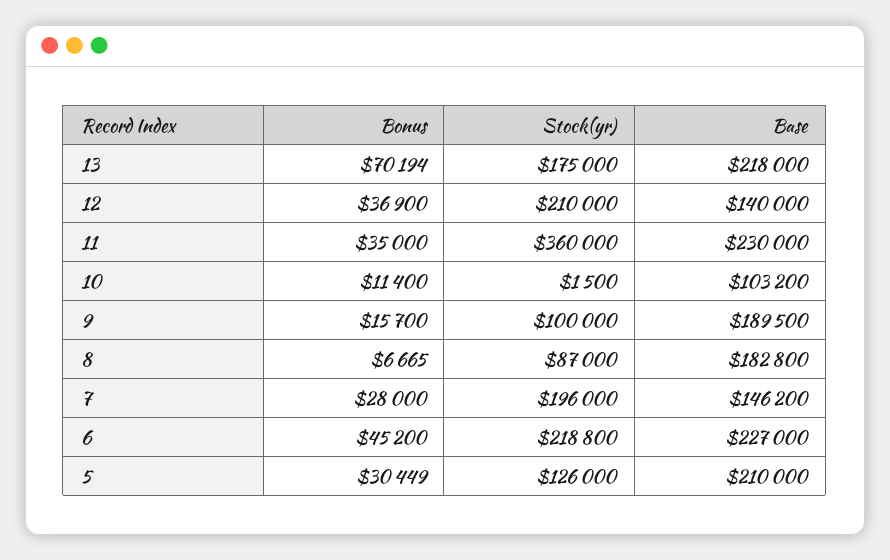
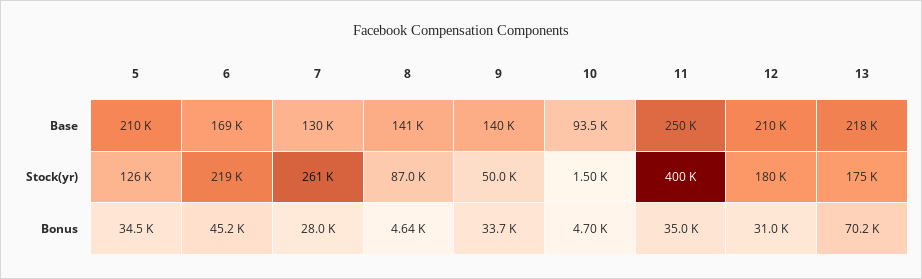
  {
    "Bonus": {
      "13": 70194,
-     "12": 36900,
+     "12": 31000,
      "11": 35000,
-     "10": 11400,
+     "10": 4700,
-     "9": 15700,
+     "9": 33700,
-     "8": 6665,
+     "8": 4640,
      "7": 28000,
      "6": 45200,
-     "5": 30449
+     "5": 34500
    },
    "Stock(yr)": {
      "13": 175000,
-     "12": 210000,
+     "12": 180000,
-     "11": 360000,
+     "11": 400000,
      "10": 1500,
-     "9": 100000,
+     "9": 50000,
      "8": 87000,
-     "7": 196000,
+     "7": 261000,
      "6": 218800,
      "5": 126000
    },
    "Base": {
      "13": 218000,
-     "12": 140000,
+     "12": 210000,
-     "11": 230000,
+     "11": 250000,
-     "10": 103200,
+     "10": 93500,
-     "9": 189500,
+     "9": 140000,
-     "8": 182800,
+     "8": 141000,
-     "7": 146200,
+     "7": 130000,
-     "6": 227000,
+     "6": 169000,
      "5": 210000
    }
  }

